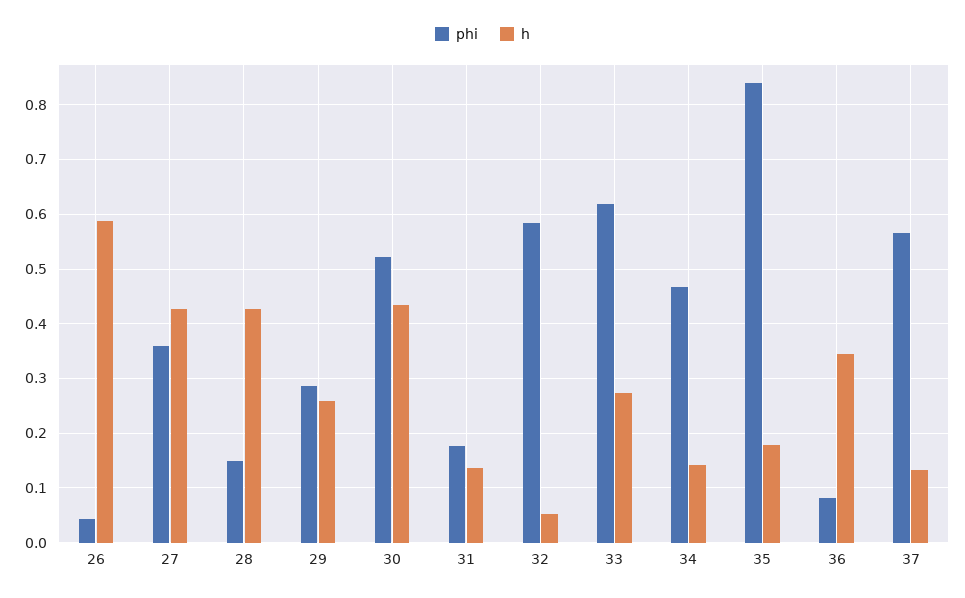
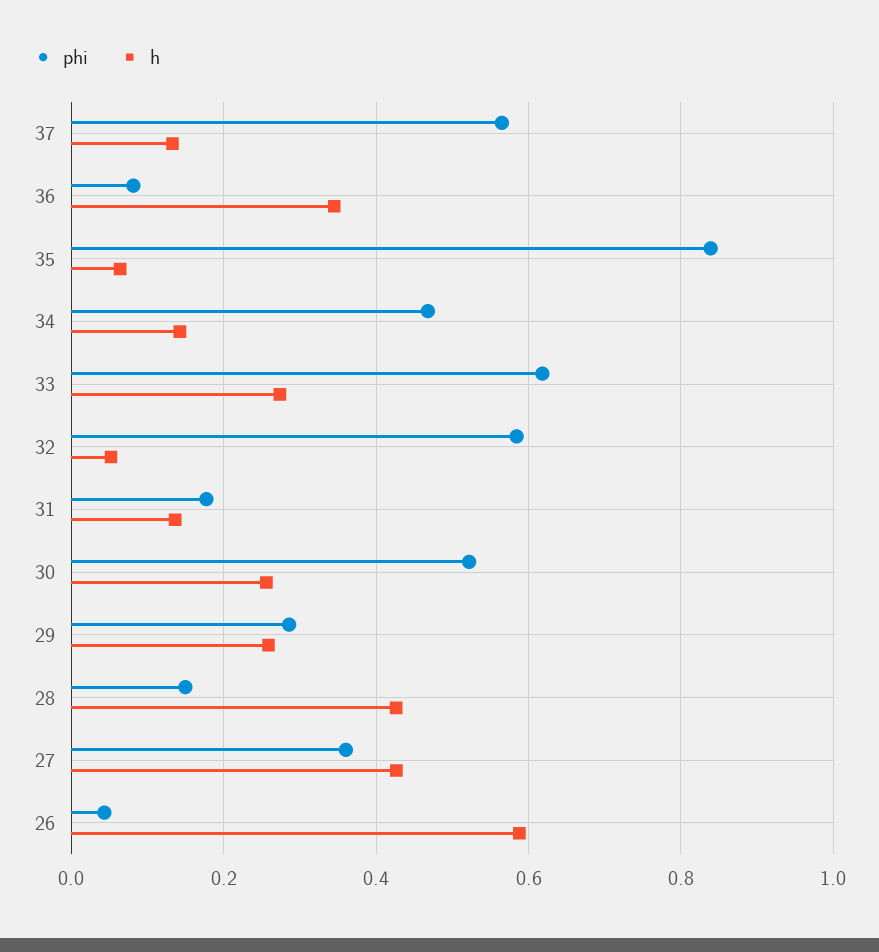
  {
    "phi": {
      "26": 0.04,
      "27": 0.36,
      "28": 0.14,
      "29": 0.28,
      "30": 0.52,
      "31": 0.18,
      "32": 0.58,
      "33": 0.62,
      "34": 0.46,
      "35": 0.84,
      "36": 0.08,
      "37": 0.56
    },
    "h": {
      "26": 0.58,
      "27": 0.42,
      "28": 0.42,
      "29": 0.26,
-     "30": 0.44,
+     "30": 0.26,
      "31": 0.14,
      "32": 0.06,
      "33": 0.28,
      "34": 0.14,
-     "35": 0.18,
+     "35": 0.06,
      "36": 0.34,
      "37": 0.14
    }
  }

